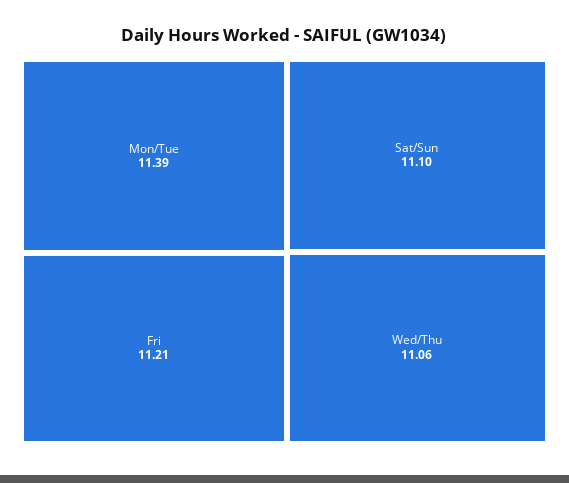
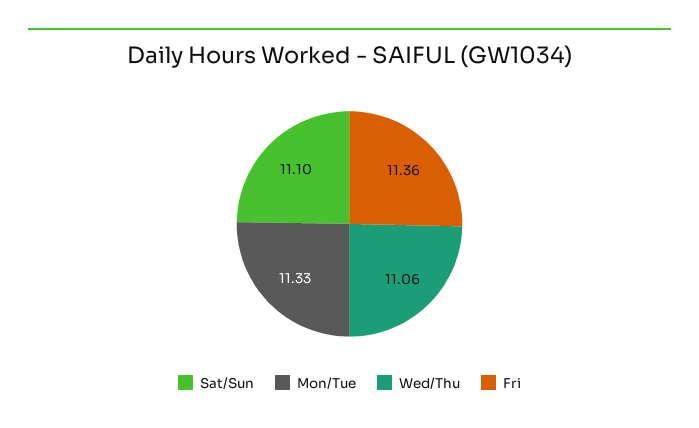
  {
-   "Mon/Tue": 11.39,
+   "Mon/Tue": 11.33,
-   "Fri": 11.21,
+   "Fri": 11.36,
    "Sat/Sun": 11.1,
    "Wed/Thu": 11.06
  }

